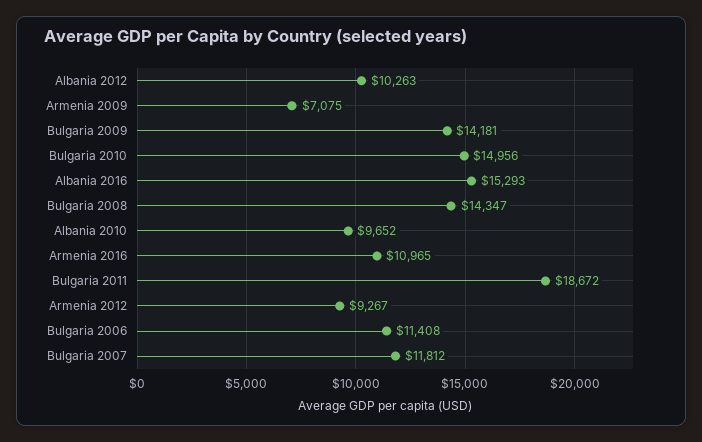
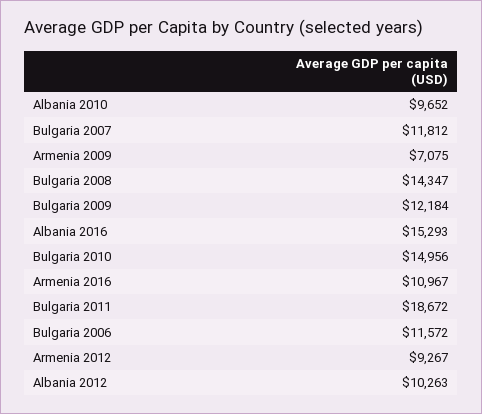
  {
    "Albania 2012": 10263,
    "Armenia 2009": 7075,
-   "Bulgaria 2009": 14181,
+   "Bulgaria 2009": 12184,
    "Bulgaria 2010": 14956,
    "Albania 2016": 15293,
    "Bulgaria 2008": 14347,
    "Albania 2010": 9652,
-   "Armenia 2016": 10965,
+   "Armenia 2016": 10967,
    "Bulgaria 2011": 18672,
    "Armenia 2012": 9267,
-   "Bulgaria 2006": 11408,
+   "Bulgaria 2006": 11572,
    "Bulgaria 2007": 11812
  }

